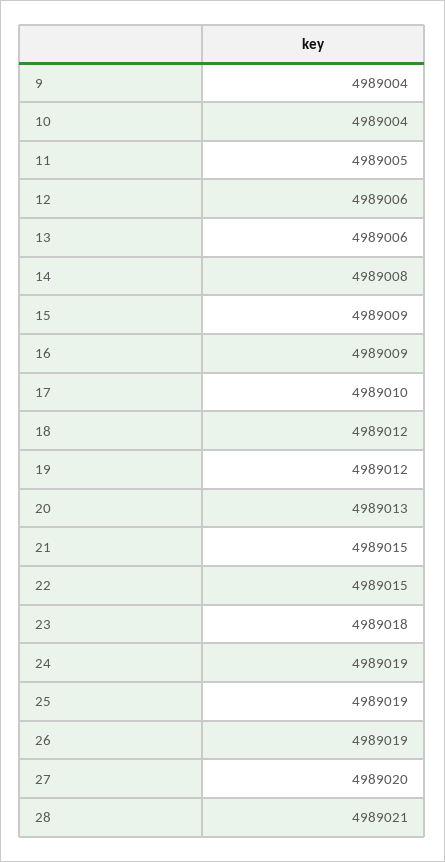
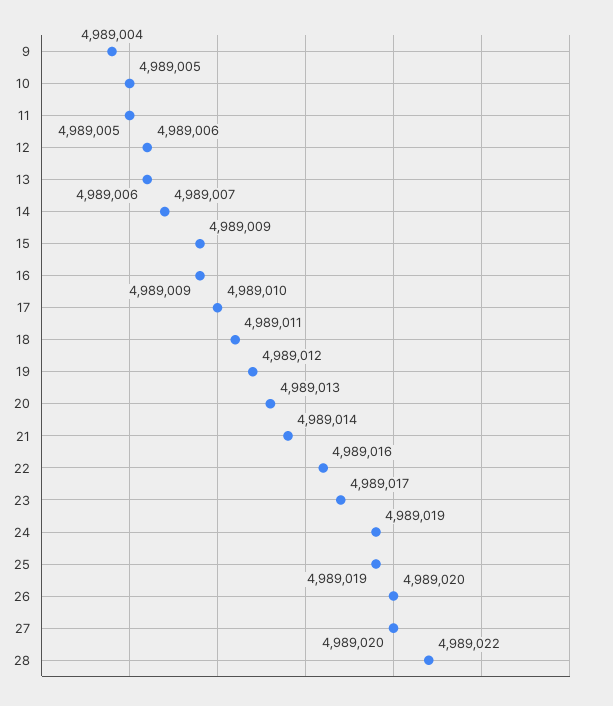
  {
    "9": 4989004,
-   "10": 4989004,
+   "10": 4989005,
    "11": 4989005,
    "12": 4989006,
    "13": 4989006,
-   "14": 4989008,
+   "14": 4989007,
    "15": 4989009,
    "16": 4989009,
    "17": 4989010,
-   "18": 4989012,
+   "18": 4989011,
    "19": 4989012,
    "20": 4989013,
-   "21": 4989015,
+   "21": 4989014,
-   "22": 4989015,
+   "22": 4989016,
-   "23": 4989018,
+   "23": 4989017,
    "24": 4989019,
    "25": 4989019,
-   "26": 4989019,
+   "26": 4989020,
    "27": 4989020,
-   "28": 4989021
+   "28": 4989022
  }

